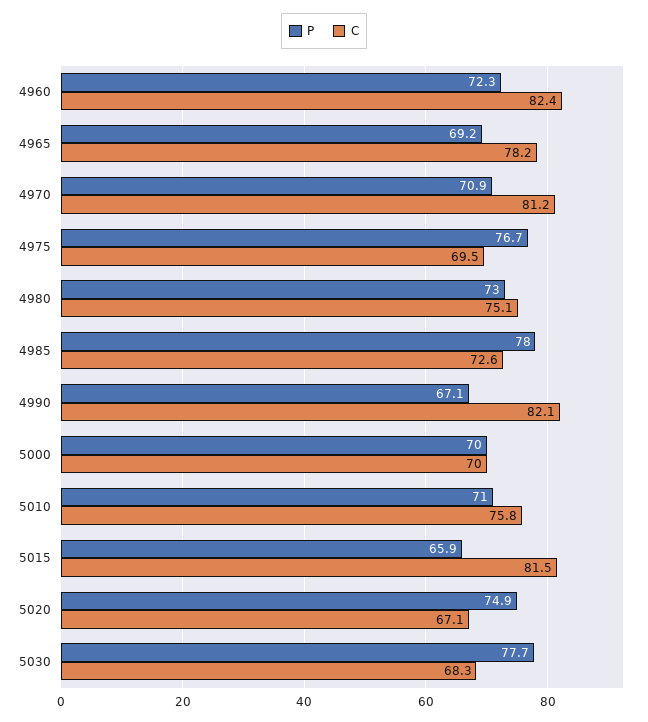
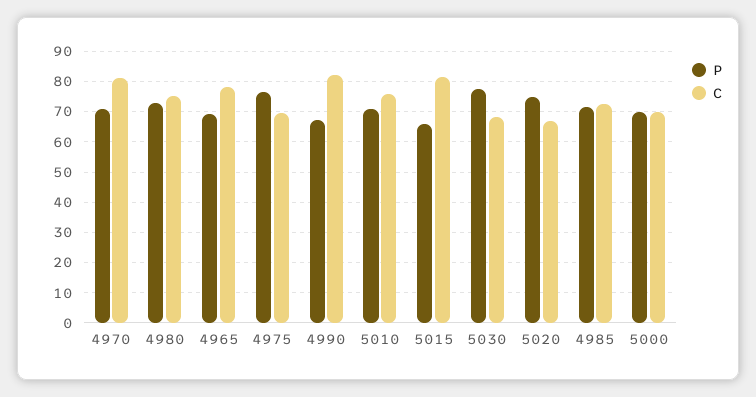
  {
    "P": {
-     "4960": 72.3,
      "4965": 69.2,
      "4970": 70.9,
      "4975": 76.7,
      "4980": 73,
-     "4985": 78,
+     "4985": 72,
      "4990": 67.1,
      "5000": 70,
      "5010": 71,
      "5015": 65.9,
      "5020": 74.9,
      "5030": 77.7
    },
    "C": {
-     "4960": 82.4,
      "4965": 78.2,
      "4970": 81.2,
      "4975": 69.5,
      "4980": 75.1,
      "4985": 72.6,
      "4990": 82.1,
      "5000": 70,
      "5010": 75.8,
      "5015": 81.5,
      "5020": 67.1,
      "5030": 68.3
    }
  }

